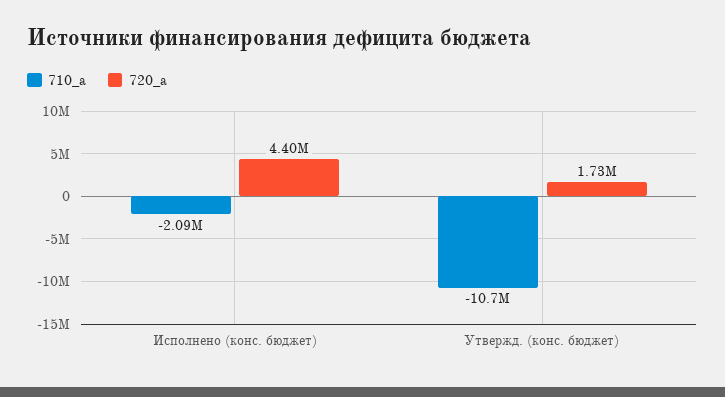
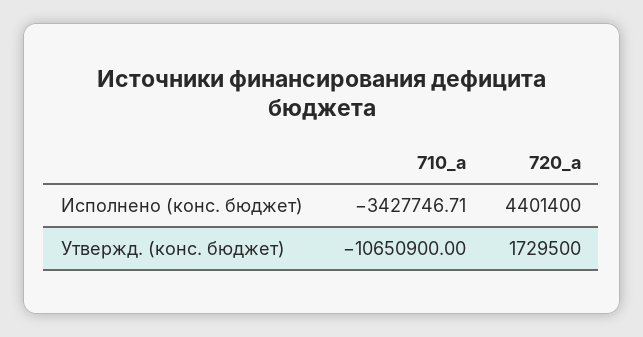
  {
    "710_a": {
-     "Исполнено (конс. бюджет)": -2090000,
+     "Исполнено (конс. бюджет)": -3427746.71,
      "Утвержд. (конс. бюджет)": -10650900
    },
    "720_a": {
      "Исполнено (конс. бюджет)": 4401400,
      "Утвержд. (конс. бюджет)": 1729500
    }
  }

